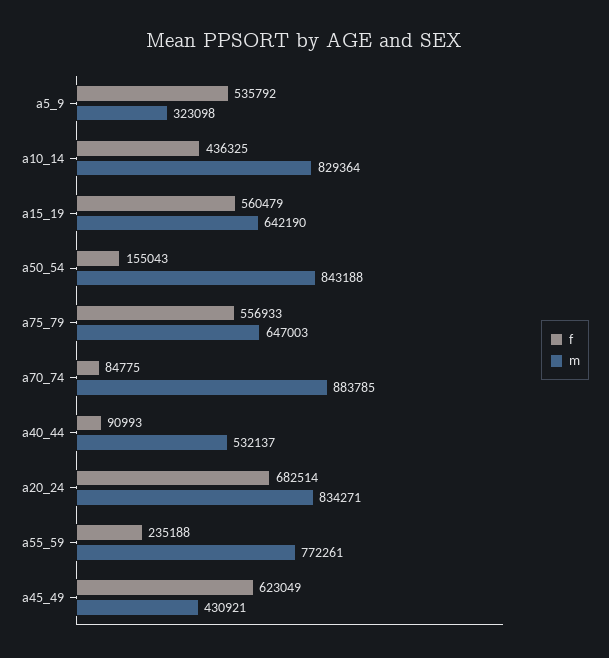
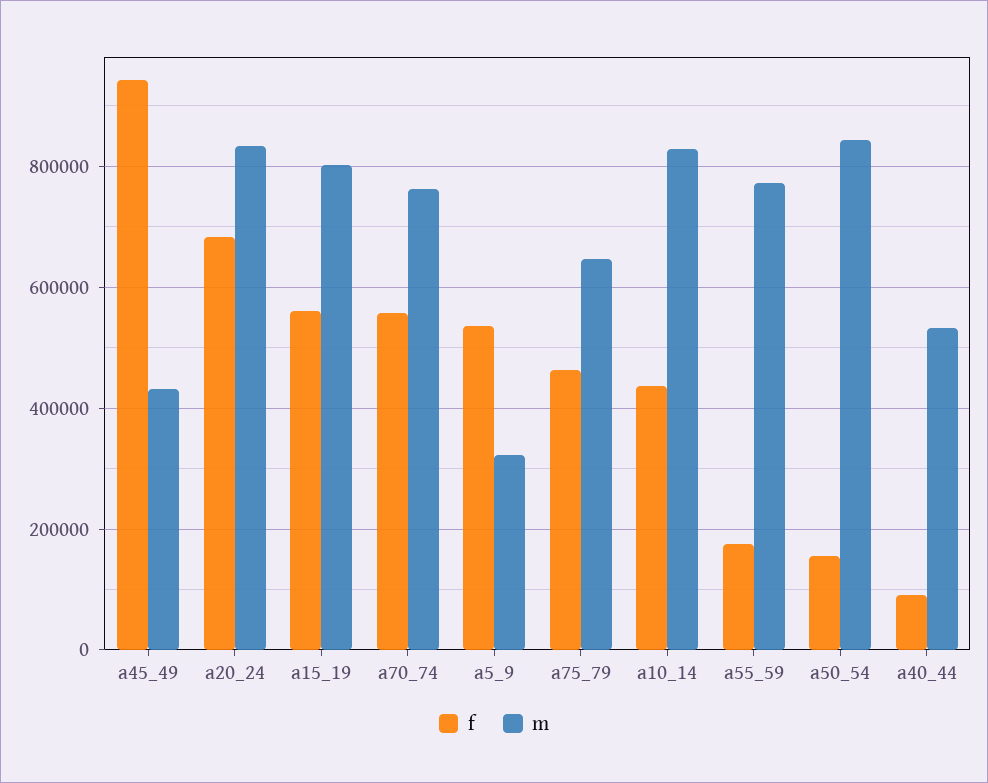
  {
    "f": {
      "a5_9": 535792,
      "a10_14": 436325,
      "a15_19": 560479,
      "a50_54": 155043,
-     "a75_79": 556933,
+     "a75_79": 460000,
-     "a70_74": 84775,
+     "a70_74": 560000,
      "a40_44": 90993,
      "a20_24": 682514,
-     "a55_59": 235188,
+     "a55_59": 180000,
-     "a45_49": 623049
+     "a45_49": 940000
    },
    "m": {
      "a5_9": 323098,
      "a10_14": 829364,
-     "a15_19": 642190,
+     "a15_19": 800000,
      "a50_54": 843188,
      "a75_79": 647003,
-     "a70_74": 883785,
+     "a70_74": 760000,
      "a40_44": 532137,
      "a20_24": 834271,
      "a55_59": 772261,
      "a45_49": 430921
    }
  }

